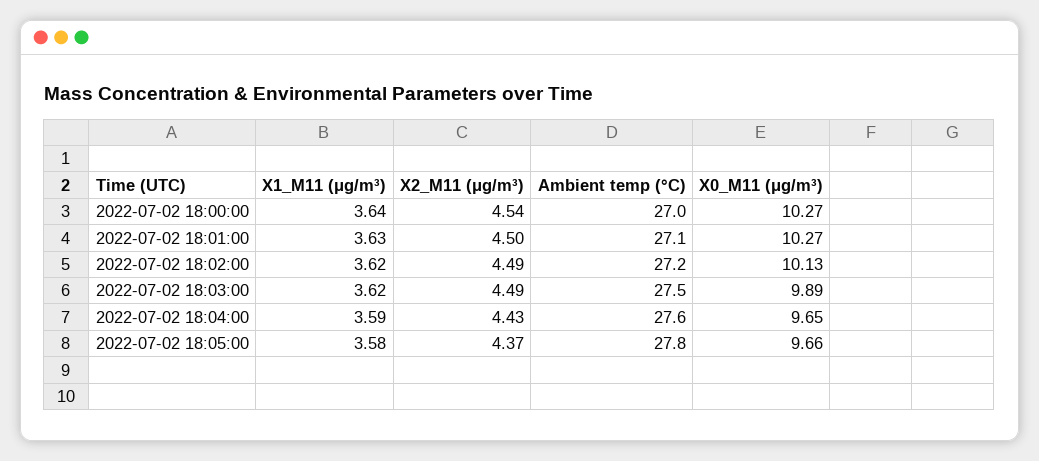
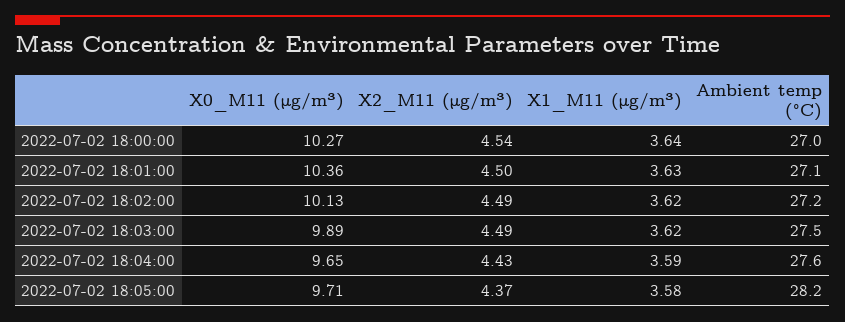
  {
    "X1_M11 (μg/m³)": {
      "2022-07-02 18:00:00": 3.64,
      "2022-07-02 18:01:00": 3.63,
      "2022-07-02 18:02:00": 3.62,
      "2022-07-02 18:03:00": 3.62,
      "2022-07-02 18:04:00": 3.59,
      "2022-07-02 18:05:00": 3.58
    },
    "X2_M11 (μg/m³)": {
      "2022-07-02 18:00:00": 4.54,
      "2022-07-02 18:01:00": 4.5,
      "2022-07-02 18:02:00": 4.49,
      "2022-07-02 18:03:00": 4.49,
      "2022-07-02 18:04:00": 4.43,
      "2022-07-02 18:05:00": 4.37
    },
    "Ambient temp (°C)": {
      "2022-07-02 18:00:00": 27,
      "2022-07-02 18:01:00": 27.1,
      "2022-07-02 18:02:00": 27.2,
      "2022-07-02 18:03:00": 27.5,
      "2022-07-02 18:04:00": 27.6,
-     "2022-07-02 18:05:00": 27.8
+     "2022-07-02 18:05:00": 28.2
    },
    "X0_M11 (μg/m³)": {
      "2022-07-02 18:00:00": 10.27,
-     "2022-07-02 18:01:00": 10.27,
+     "2022-07-02 18:01:00": 10.36,
      "2022-07-02 18:02:00": 10.13,
      "2022-07-02 18:03:00": 9.89,
      "2022-07-02 18:04:00": 9.65,
-     "2022-07-02 18:05:00": 9.66
+     "2022-07-02 18:05:00": 9.71
    }
  }

